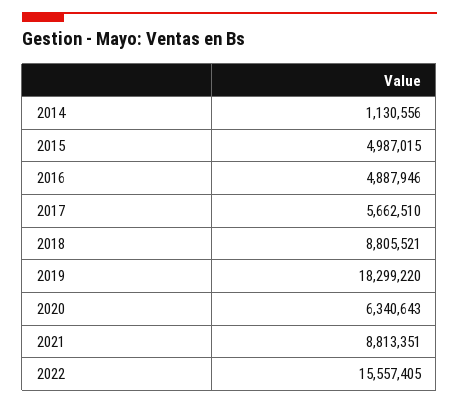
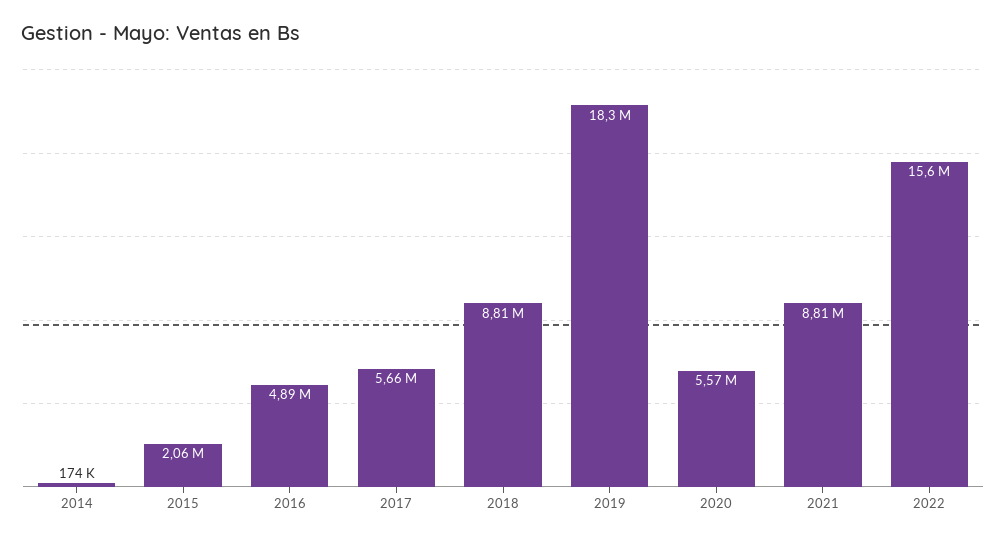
  {
-   "2014": 1130556,
+   "2014": 174000,
-   "2015": 4987015,
+   "2015": 2060000,
    "2016": 4887946,
    "2017": 5662510,
    "2018": 8805521,
    "2019": 18299220,
-   "2020": 6340643,
+   "2020": 5570000,
    "2021": 8813351,
    "2022": 15557405
  }

